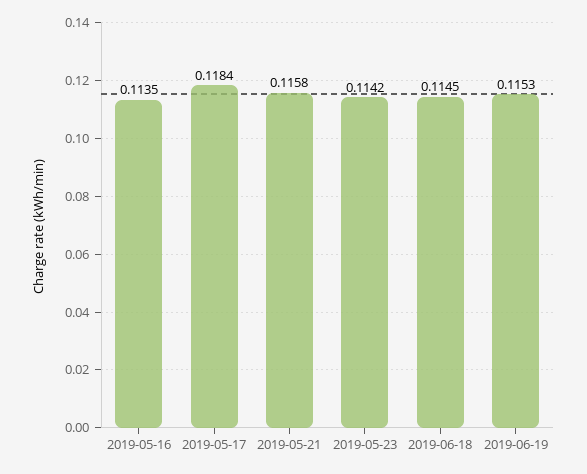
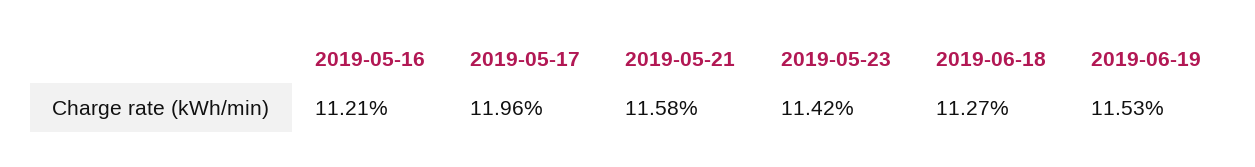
  {
-   "2019-05-16": 0.1135,
+   "2019-05-16": 0.1121,
-   "2019-05-17": 0.1184,
+   "2019-05-17": 0.1196,
    "2019-05-21": 0.1158,
    "2019-05-23": 0.1142,
-   "2019-06-18": 0.1145,
+   "2019-06-18": 0.1127,
    "2019-06-19": 0.1153
  }

